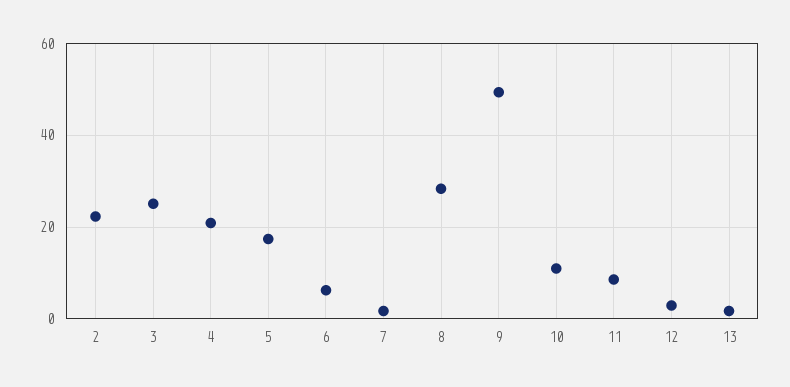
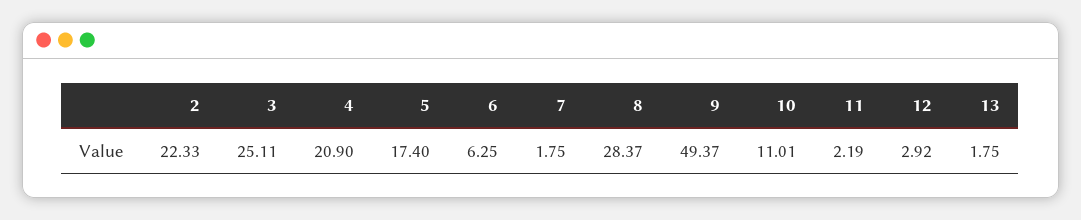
  {
    "2": 22.33,
    "3": 25.11,
    "4": 20.9,
    "5": 17.4,
    "6": 6.25,
    "7": 1.75,
    "8": 28.37,
    "9": 49.37,
    "10": 11.01,
-   "11": 8,
+   "11": 2.19,
    "12": 2.92,
    "13": 1.75
  }

